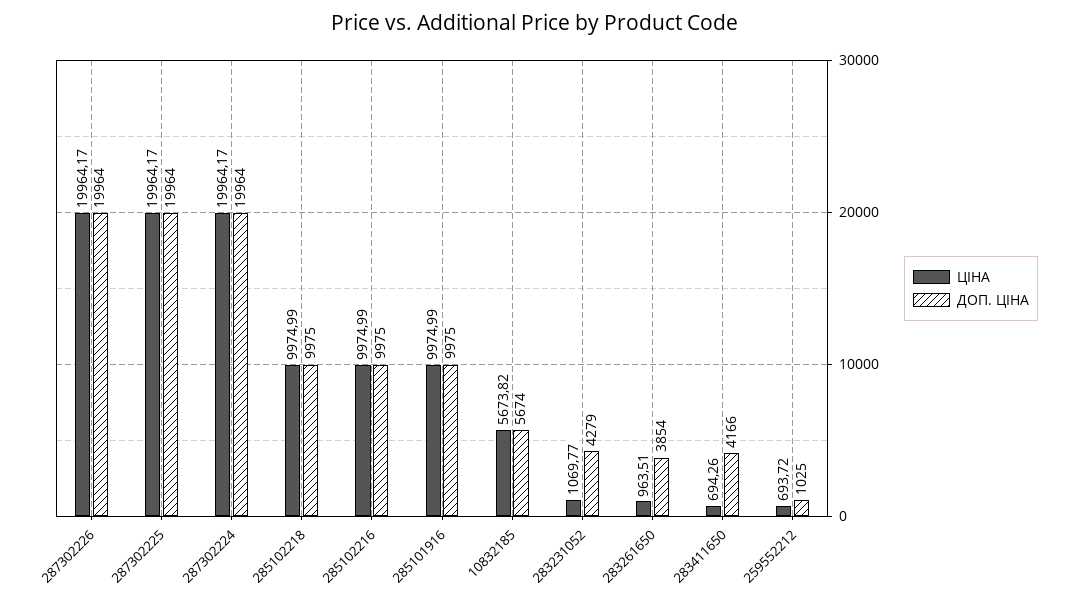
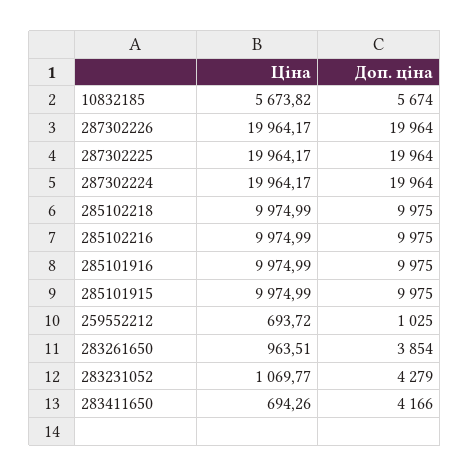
  {
    "ЦІНА": {
      "287302226": 19964.17,
      "287302225": 19964.17,
      "287302224": 19964.17,
      "285102218": 9974.99,
      "285102216": 9974.99,
      "285101916": 9974.99,
      "10832185": 5673.82,
      "283231052": 1069.77,
      "283261650": 963.51,
      "283411650": 694.26,
-     "259552212": 693.72
+     "259552212": 693.72,
+     "285101915": 9974.99
    },
    "ДОП. ЦІНА": {
      "287302226": 19964,
      "287302225": 19964,
      "287302224": 19964,
      "285102218": 9975,
      "285102216": 9975,
      "285101916": 9975,
      "10832185": 5674,
      "283231052": 4279,
      "283261650": 3854,
      "283411650": 4166,
-     "259552212": 1025
+     "259552212": 1025,
+     "285101915": 9975
    }
  }

